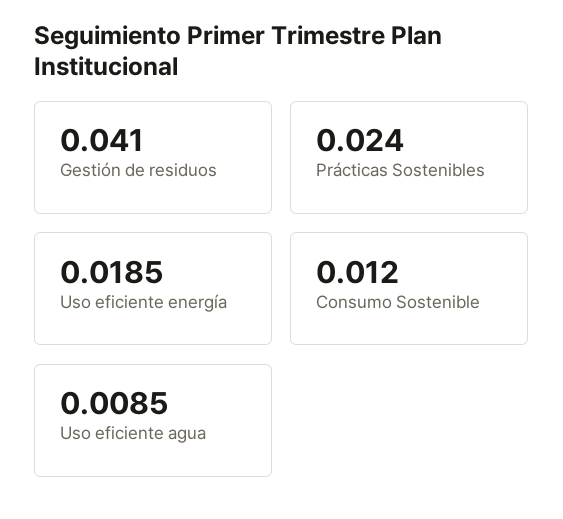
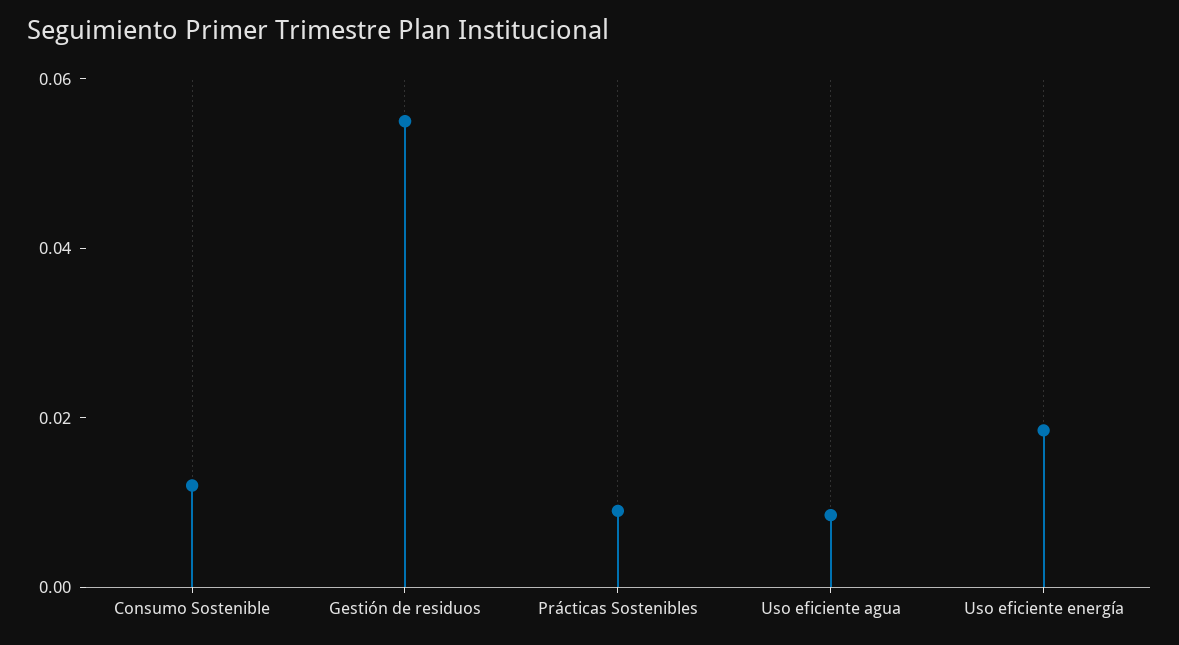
  {
-   "Gestión de residuos": 0.041,
+   "Gestión de residuos": 0.055,
-   "Prácticas Sostenibles": 0.024,
+   "Prácticas Sostenibles": 0.01,
    "Uso eficiente energía": 0.0185,
    "Consumo Sostenible": 0.012,
    "Uso eficiente agua": 0.0085
  }

